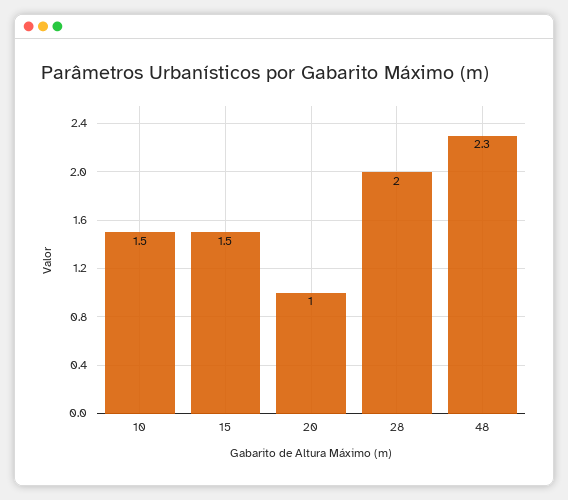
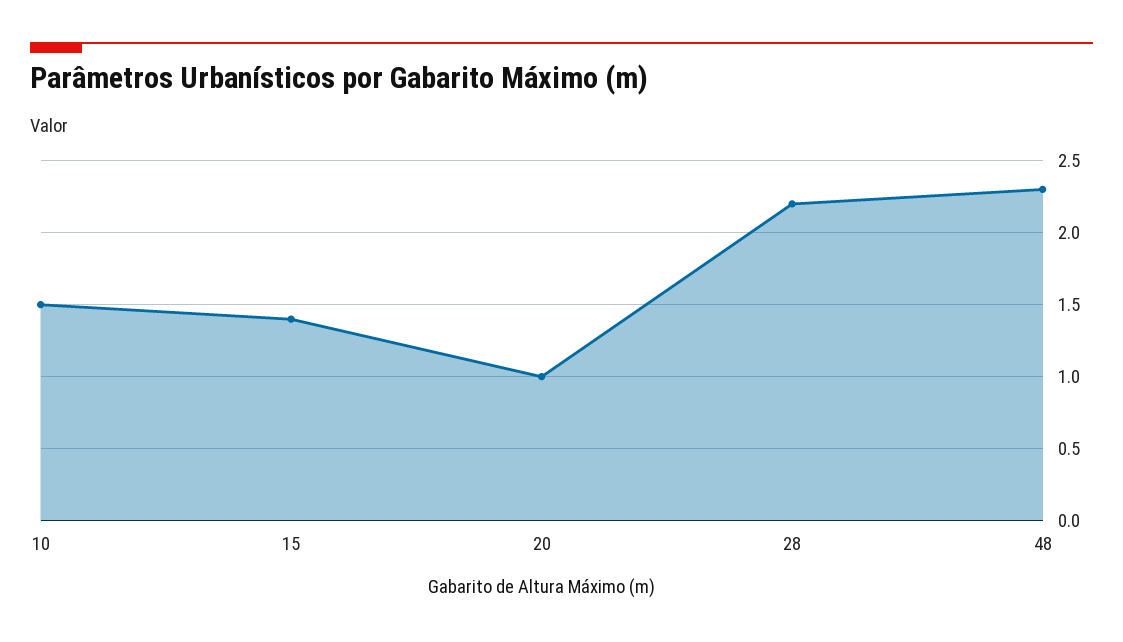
  {
    "10": 1.5,
-   "15": 1.5,
+   "15": 1.4,
    "20": 1,
-   "28": 2,
+   "28": 2.2,
    "48": 2.3
  }

